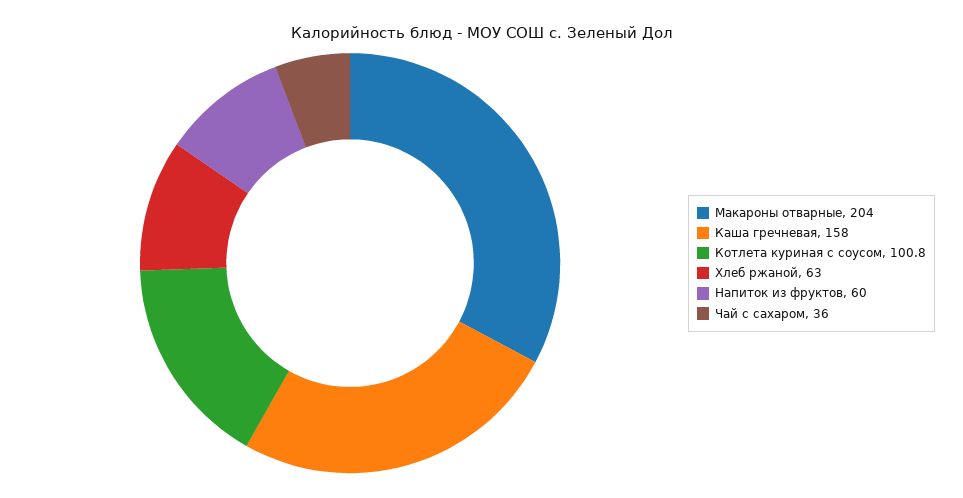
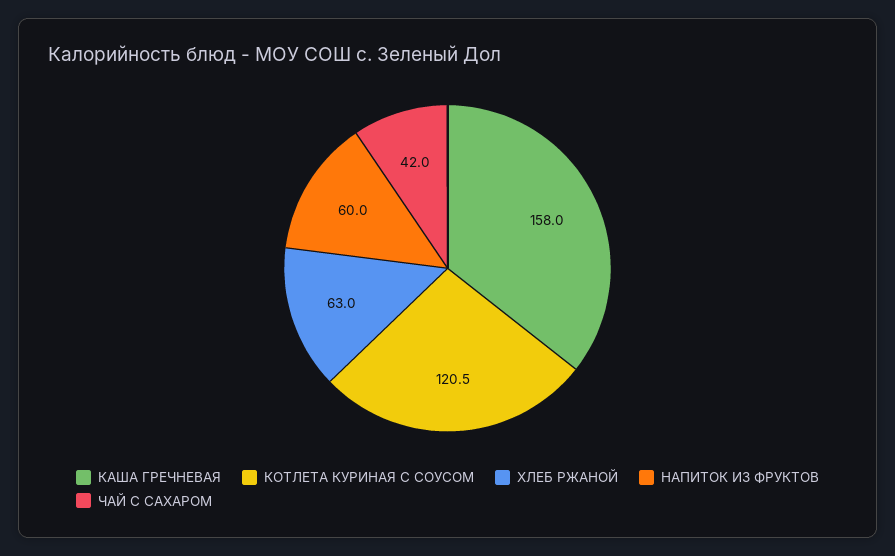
  {
-   "Макароны отварные": 204,
    "Каша гречневая": 158,
-   "Котлета куриная с соусом": 100.8,
+   "Котлета куриная с соусом": 120.5,
    "Хлеб ржаной": 63,
    "Напиток из фруктов": 60,
-   "Чай с сахаром": 36
+   "Чай с сахаром": 42
  }

